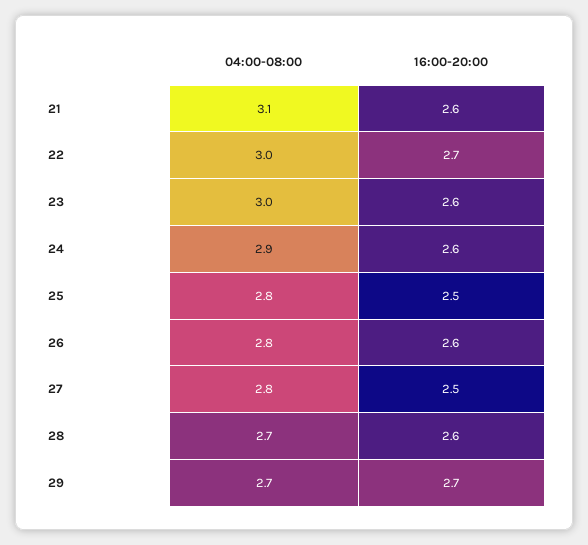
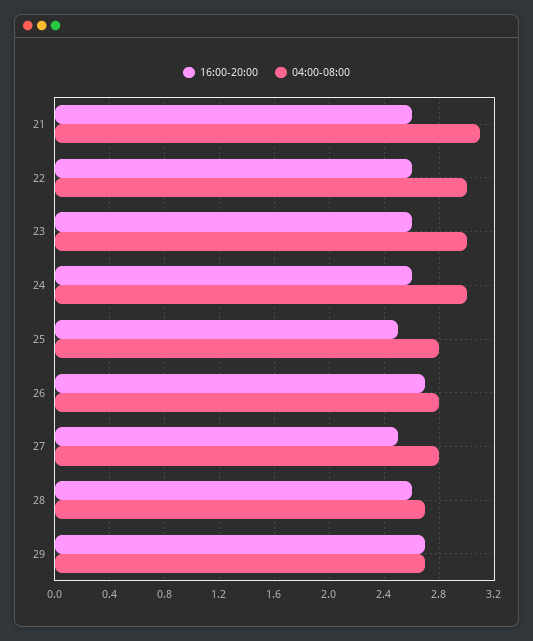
  {
    "04:00-08:00": {
      "21": 3.1,
      "22": 3,
      "23": 3,
-     "24": 2.9,
+     "24": 3,
      "25": 2.8,
      "26": 2.8,
      "27": 2.8,
      "28": 2.7,
      "29": 2.7
    },
    "16:00-20:00": {
      "21": 2.6,
-     "22": 2.7,
+     "22": 2.6,
      "23": 2.6,
      "24": 2.6,
      "25": 2.5,
-     "26": 2.6,
+     "26": 2.7,
      "27": 2.5,
      "28": 2.6,
      "29": 2.7
    }
  }

